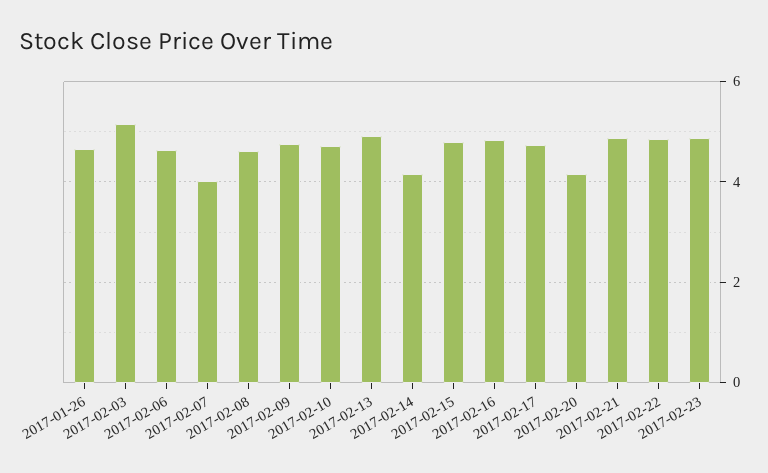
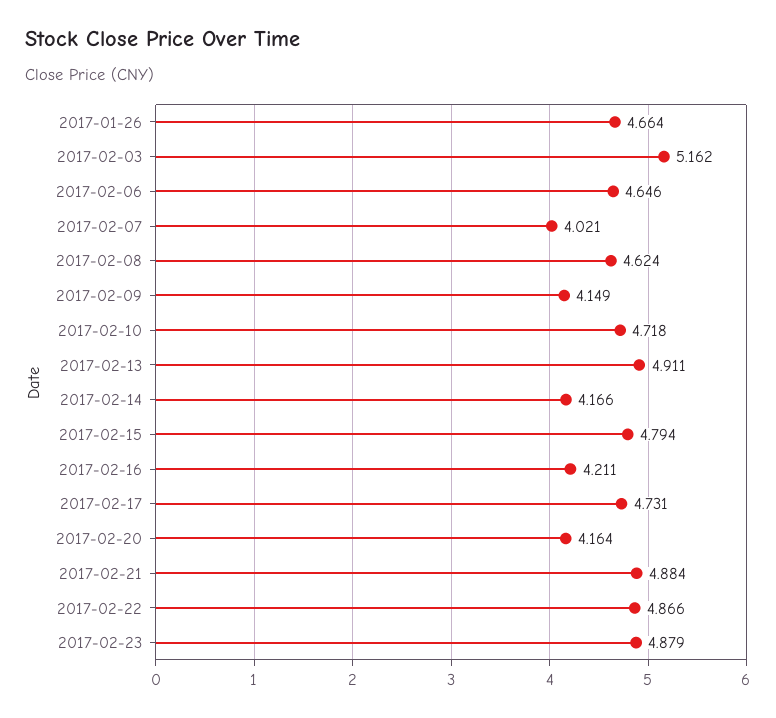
  {
    "2017-01-26": 4.664,
    "2017-02-03": 5.162,
    "2017-02-06": 4.646,
    "2017-02-07": 4.021,
    "2017-02-08": 4.624,
-   "2017-02-09": 4.8,
+   "2017-02-09": 4.149,
    "2017-02-10": 4.718,
    "2017-02-13": 4.911,
    "2017-02-14": 4.166,
    "2017-02-15": 4.794,
-   "2017-02-16": 4.8,
+   "2017-02-16": 4.211,
    "2017-02-17": 4.731,
    "2017-02-20": 4.164,
    "2017-02-21": 4.884,
    "2017-02-22": 4.866,
    "2017-02-23": 4.879
  }

